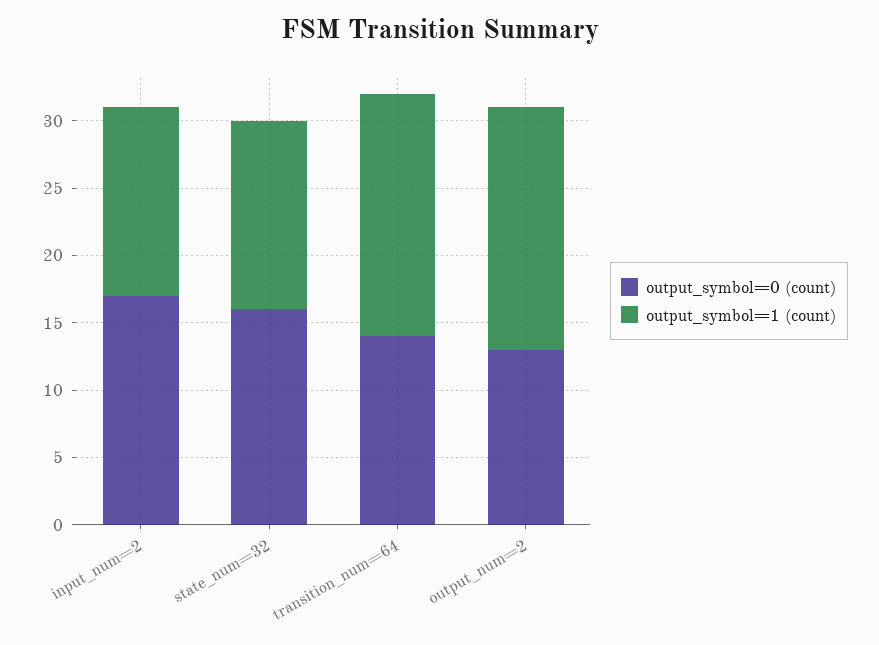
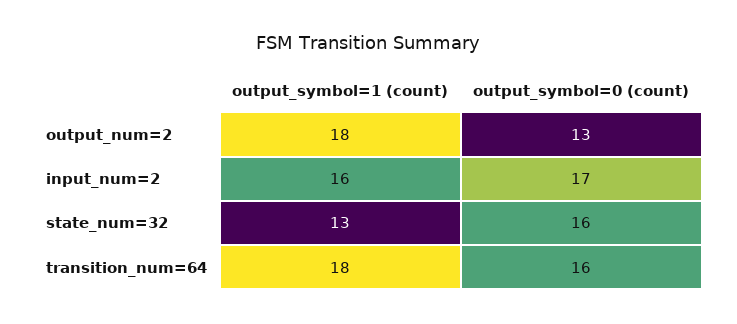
  {
    "output_symbol=0 (count)": {
      "input_num=2": 17,
      "state_num=32": 16,
-     "transition_num=64": 14,
+     "transition_num=64": 16,
      "output_num=2": 13
    },
    "output_symbol=1 (count)": {
-     "input_num=2": 14,
+     "input_num=2": 16,
-     "state_num=32": 14,
+     "state_num=32": 13,
      "transition_num=64": 18,
      "output_num=2": 18
    }
  }

